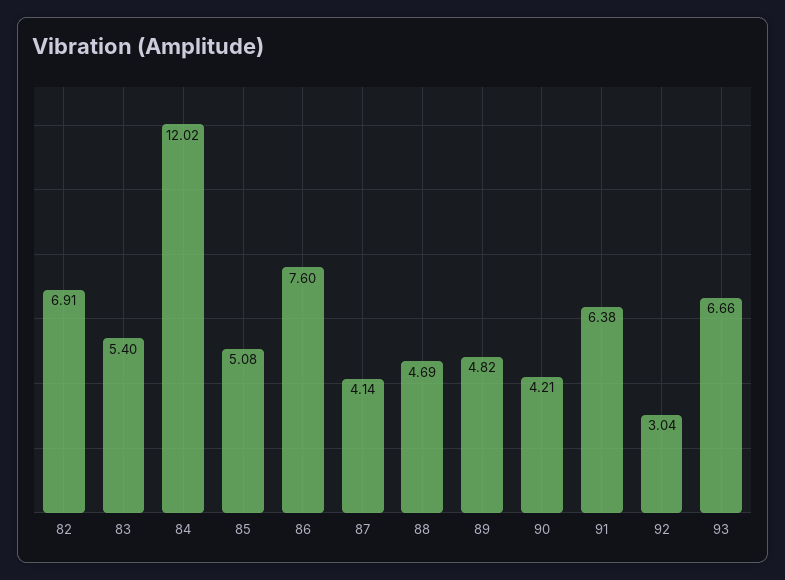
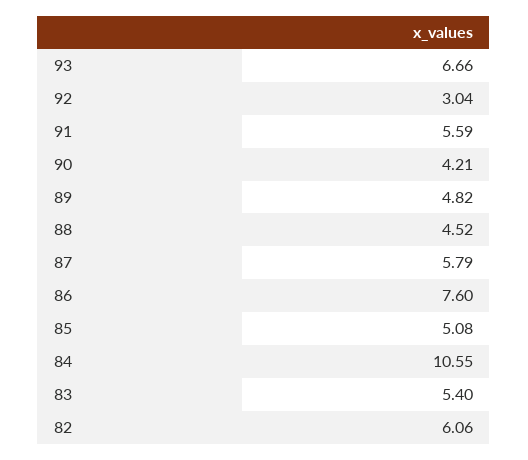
  {
-   "82": 6.91,
+   "82": 6.06,
    "83": 5.4,
-   "84": 12.02,
+   "84": 10.55,
    "85": 5.08,
    "86": 7.6,
-   "87": 4.14,
+   "87": 5.79,
-   "88": 4.69,
+   "88": 4.52,
    "89": 4.82,
    "90": 4.21,
-   "91": 6.38,
+   "91": 5.59,
    "92": 3.04,
    "93": 6.66
  }

